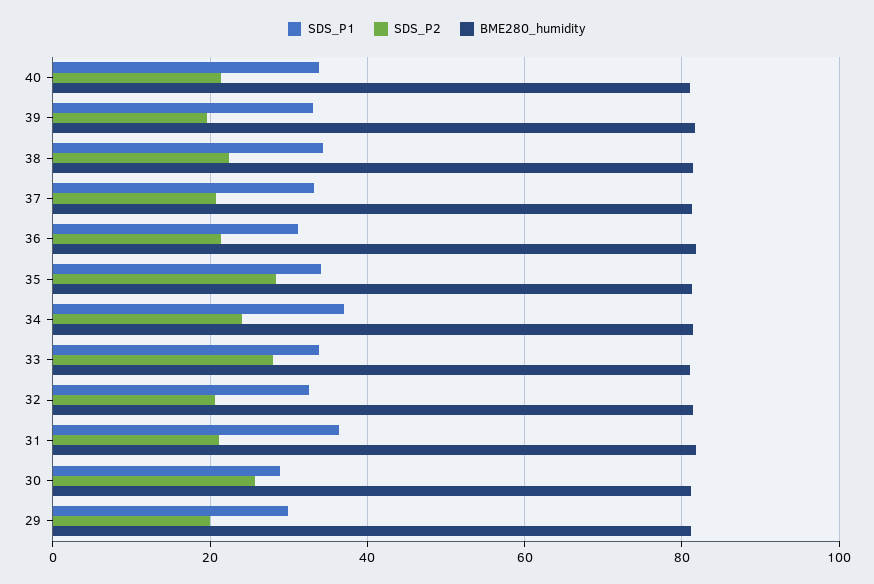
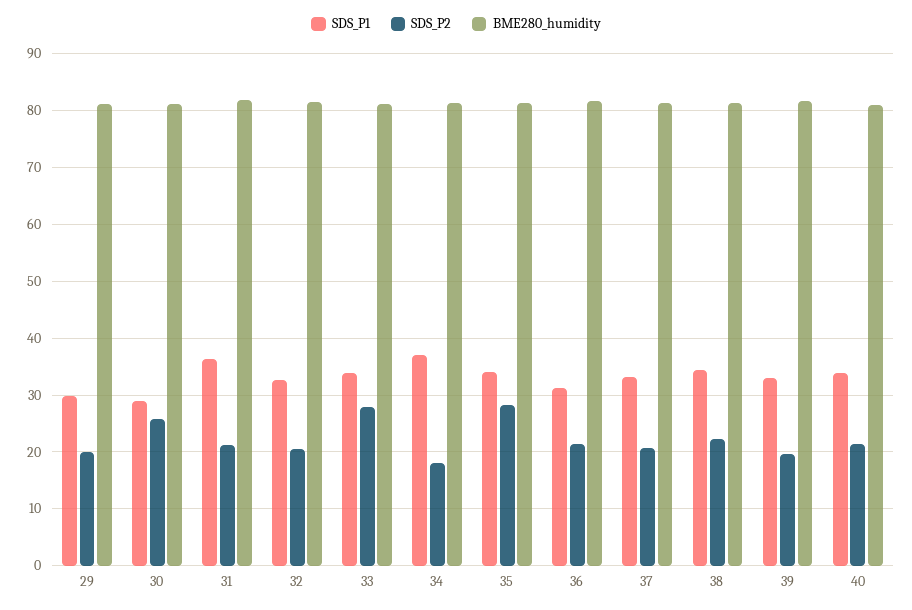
  {
    "SDS_P1": {
      "40": 34,
      "39": 34,
      "38": 34,
      "37": 34,
      "36": 32,
      "35": 34,
      "34": 36,
      "33": 34,
      "32": 32,
      "31": 36,
      "30": 28,
      "29": 30
    },
    "SDS_P2": {
      "40": 22,
      "39": 20,
      "38": 22,
      "37": 20,
      "36": 22,
      "35": 28,
-     "34": 24,
+     "34": 18,
      "33": 28,
      "32": 20,
      "31": 22,
      "30": 26,
      "29": 20
    },
    "BME280_humidity": {
      "40": 82,
      "39": 82,
      "38": 82,
      "37": 82,
      "36": 82,
      "35": 82,
      "34": 82,
      "33": 82,
      "32": 82,
      "31": 82,
      "30": 82,
      "29": 82
    }
  }

